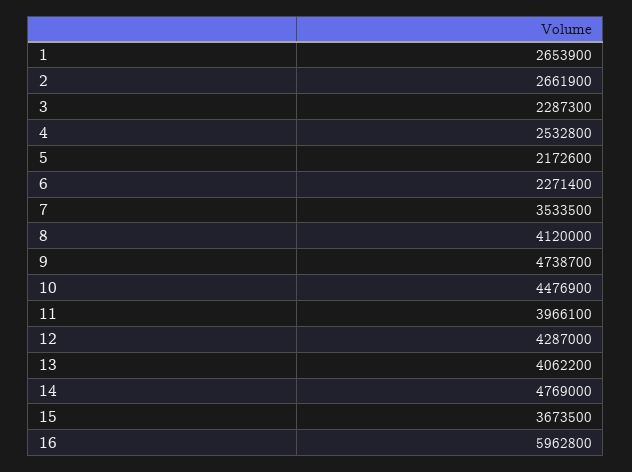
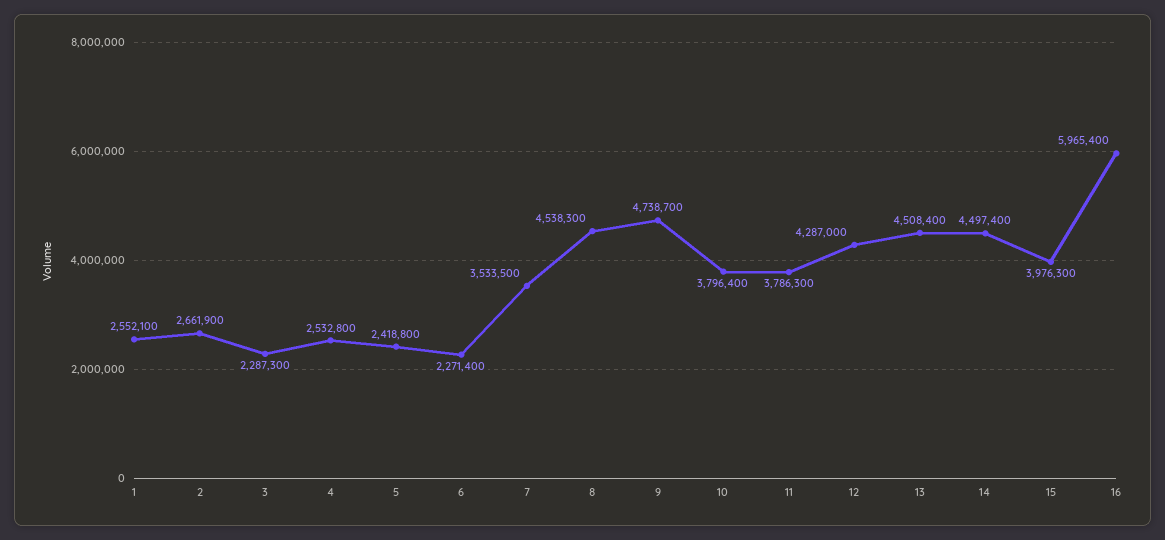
  {
-   "1": 2653900,
+   "1": 2552100,
    "2": 2661900,
    "3": 2287300,
    "4": 2532800,
-   "5": 2172600,
+   "5": 2418800,
    "6": 2271400,
    "7": 3533500,
-   "8": 4120000,
+   "8": 4538300,
    "9": 4738700,
-   "10": 4476900,
+   "10": 3796400,
-   "11": 3966100,
+   "11": 3786300,
    "12": 4287000,
-   "13": 4062200,
+   "13": 4508400,
-   "14": 4769000,
+   "14": 4497400,
-   "15": 3673500,
+   "15": 3976300,
-   "16": 5962800
+   "16": 5965400
  }

